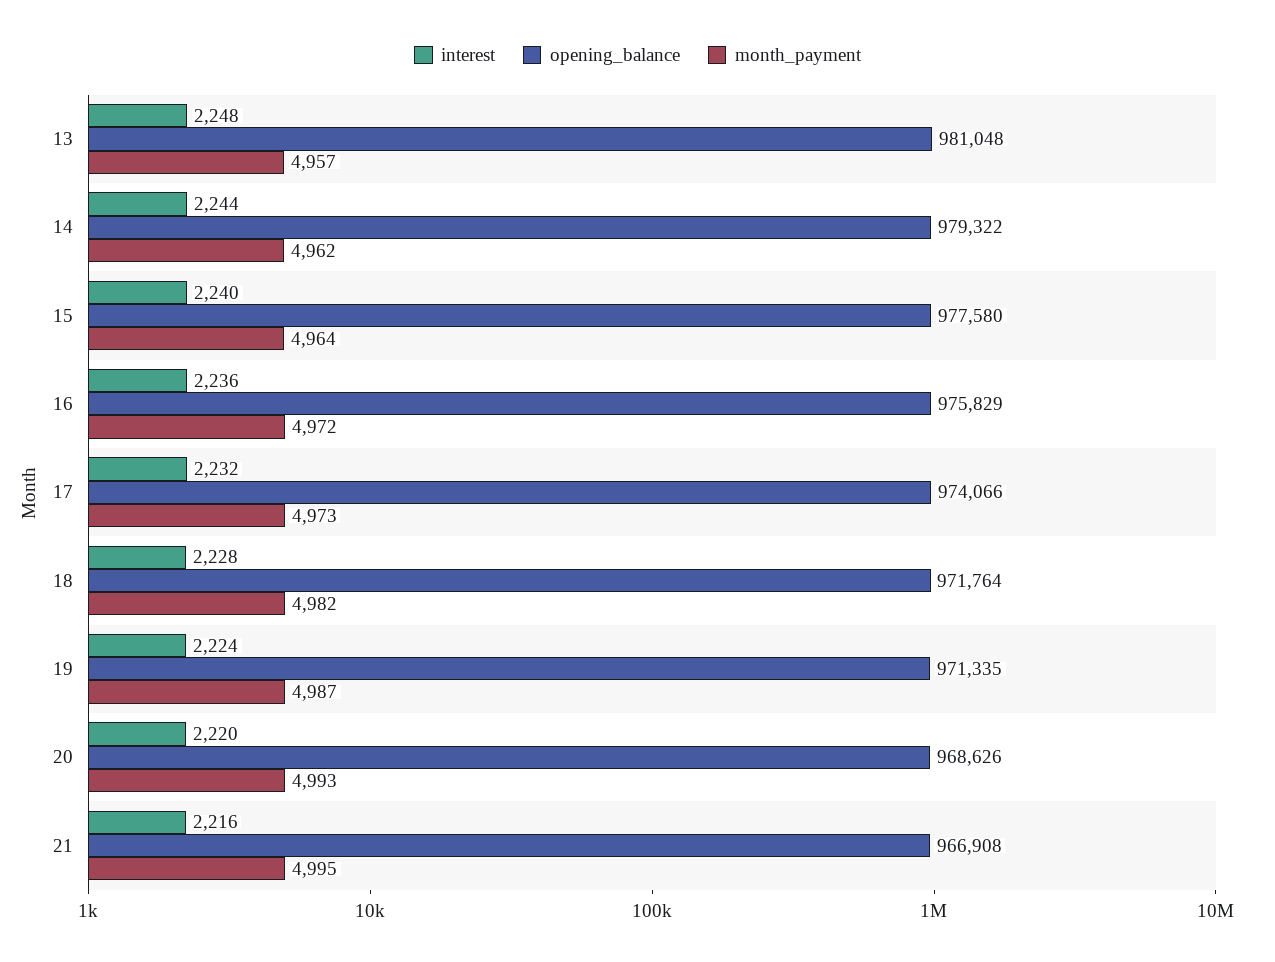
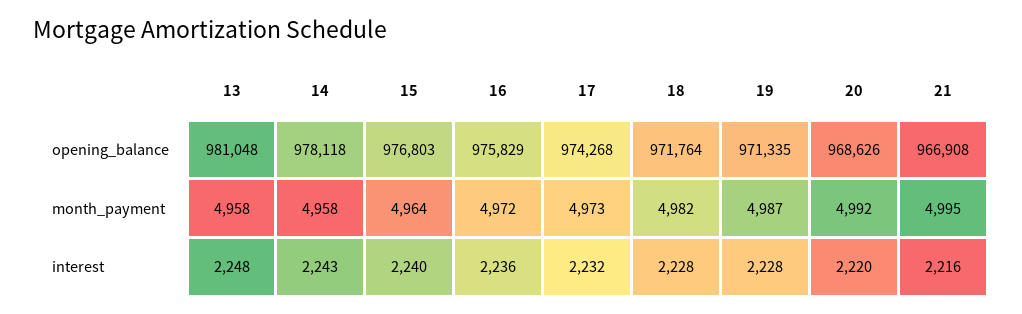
  {
    "interest": {
      "13": 2248,
-     "14": 2244,
+     "14": 2243,
      "15": 2240,
      "16": 2236,
      "17": 2232,
      "18": 2228,
-     "19": 2224,
+     "19": 2228,
      "20": 2220,
      "21": 2216
    },
    "opening_balance": {
      "13": 981048,
-     "14": 979322,
+     "14": 978118,
-     "15": 977580,
+     "15": 976803,
      "16": 975829,
-     "17": 974066,
+     "17": 974268,
      "18": 971764,
      "19": 971335,
      "20": 968626,
      "21": 966908
    },
    "month_payment": {
-     "13": 4957,
+     "13": 4958,
-     "14": 4962,
+     "14": 4958,
      "15": 4964,
      "16": 4972,
      "17": 4973,
      "18": 4982,
      "19": 4987,
-     "20": 4993,
+     "20": 4992,
      "21": 4995
    }
  }

